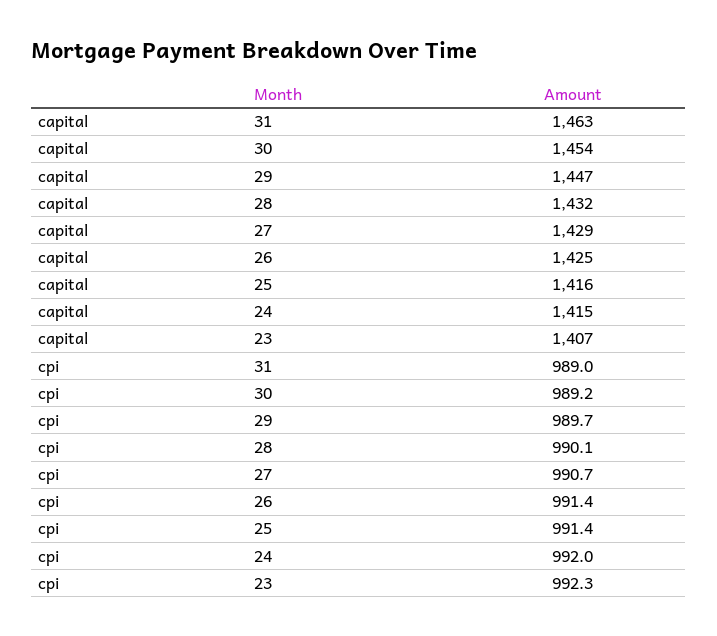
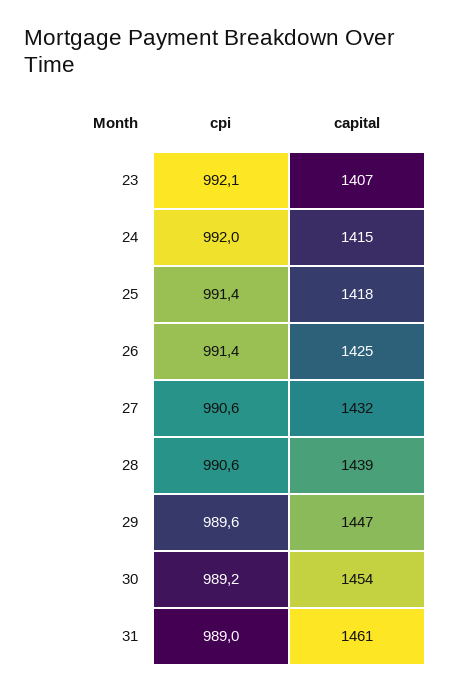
  {
    "capital": {
-     "31": 1463,
+     "31": 1461,
      "30": 1454,
      "29": 1447,
-     "28": 1432,
+     "28": 1439,
-     "27": 1429,
+     "27": 1432,
      "26": 1425,
-     "25": 1416,
+     "25": 1418,
      "24": 1415,
      "23": 1407
    },
    "cpi": {
      "31": 989,
      "30": 989.2,
-     "29": 989.7,
+     "29": 989.6,
-     "28": 990.1,
+     "28": 990.6,
-     "27": 990.7,
+     "27": 990.6,
      "26": 991.4,
      "25": 991.4,
      "24": 992,
-     "23": 992.3
+     "23": 992.1
    }
  }

